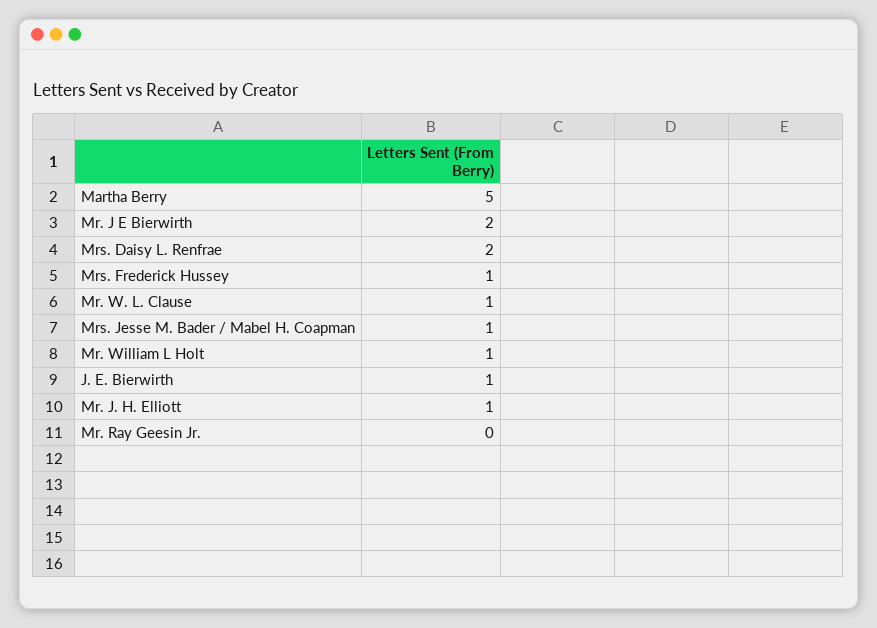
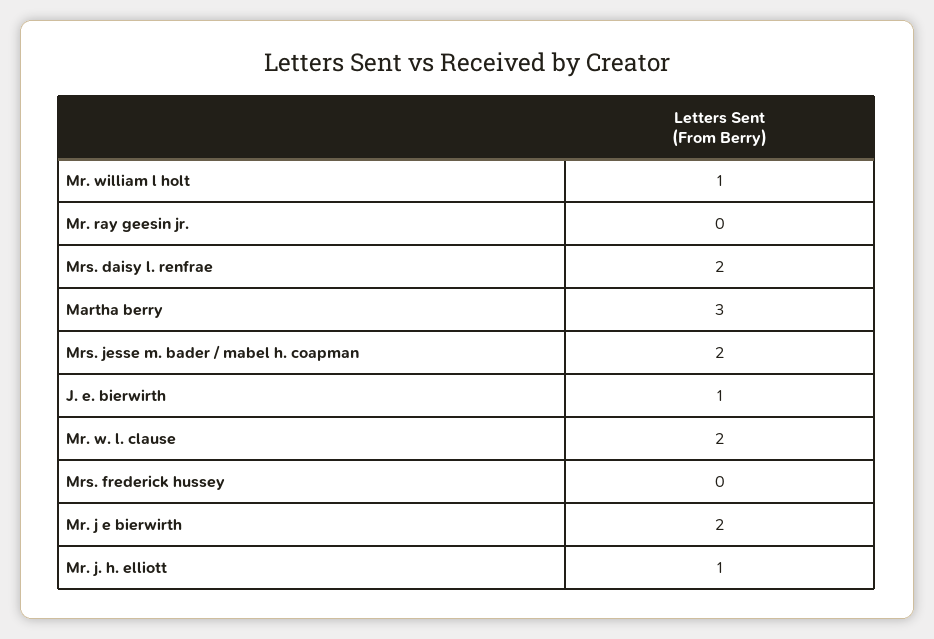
  {
-   "Martha Berry": 5,
+   "Martha Berry": 3,
    "Mr. J E Bierwirth": 2,
    "Mrs. Daisy L. Renfrae": 2,
-   "Mrs. Frederick Hussey": 1,
+   "Mrs. Frederick Hussey": 0,
-   "Mr. W. L. Clause": 1,
+   "Mr. W. L. Clause": 2,
-   "Mrs. Jesse M. Bader / Mabel H. Coapman": 1,
+   "Mrs. Jesse M. Bader / Mabel H. Coapman": 2,
    "Mr. William L Holt": 1,
    "J. E. Bierwirth": 1,
    "Mr. J. H. Elliott": 1,
    "Mr. Ray Geesin Jr.": 0
  }

